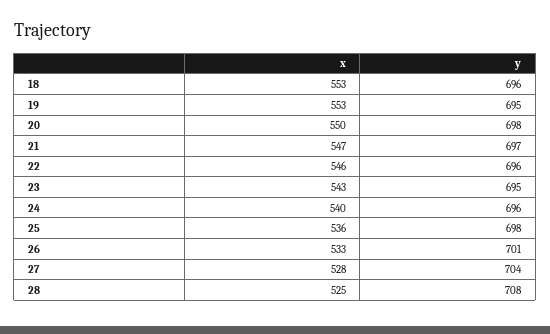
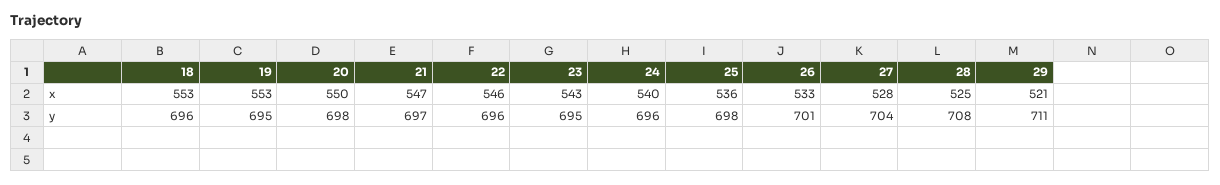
  {
    "x": {
      "18": 553,
      "19": 553,
      "20": 550,
      "21": 547,
      "22": 546,
      "23": 543,
      "24": 540,
      "25": 536,
      "26": 533,
      "27": 528,
-     "28": 525
+     "28": 525,
+     "29": 521
    },
    "y": {
      "18": 696,
      "19": 695,
      "20": 698,
      "21": 697,
      "22": 696,
      "23": 695,
      "24": 696,
      "25": 698,
      "26": 701,
      "27": 704,
-     "28": 708
+     "28": 708,
+     "29": 711
    }
  }

